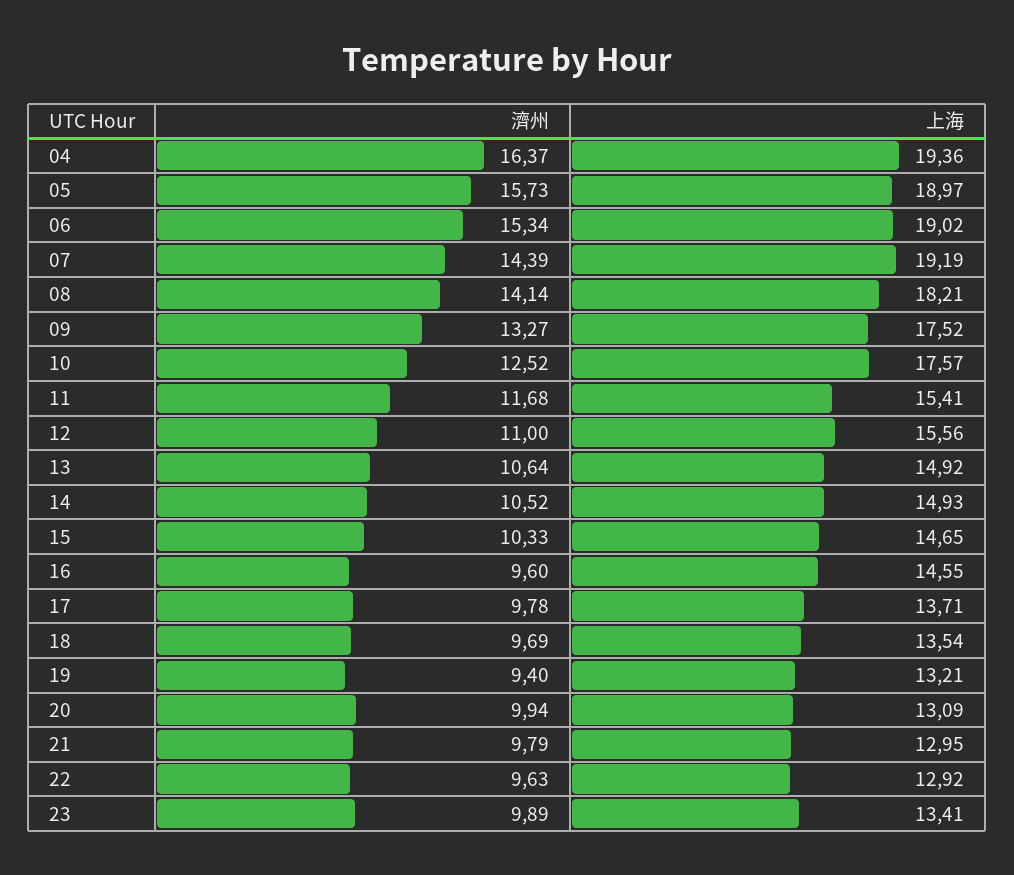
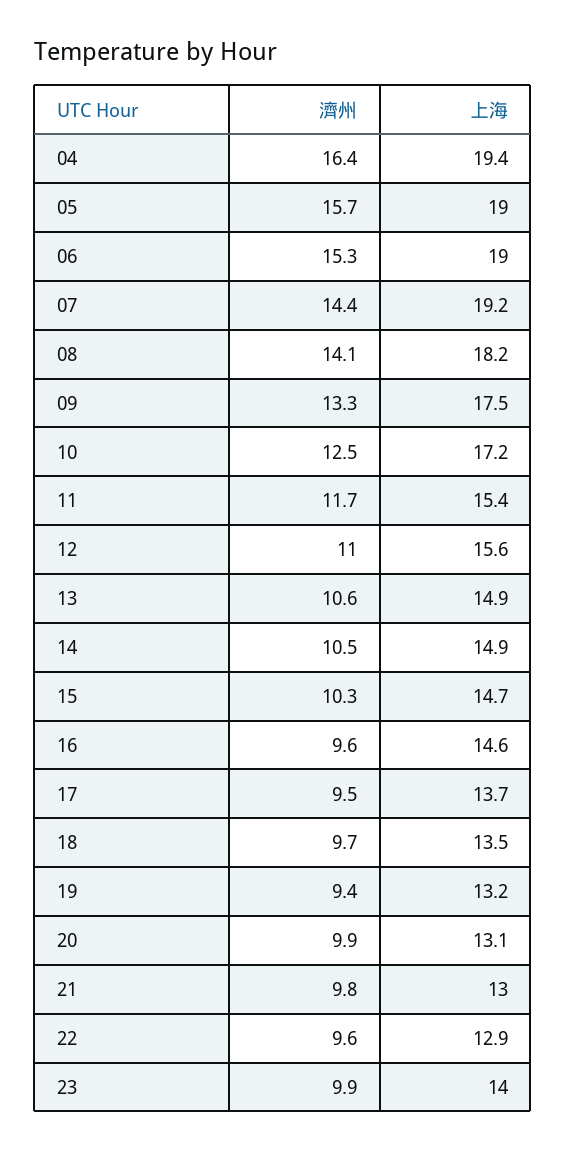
  {
    "濟州": {
      "04": 16.37,
      "05": 15.73,
      "06": 15.34,
      "07": 14.39,
      "08": 14.14,
      "09": 13.27,
      "10": 12.52,
      "11": 11.68,
      "12": 11,
      "13": 10.64,
      "14": 10.52,
      "15": 10.33,
      "16": 9.6,
-     "17": 9.78,
+     "17": 9.5,
      "18": 9.69,
      "19": 9.4,
      "20": 9.94,
      "21": 9.79,
      "22": 9.63,
      "23": 9.89
    },
    "上海": {
      "04": 19.36,
      "05": 18.97,
      "06": 19.02,
      "07": 19.19,
      "08": 18.21,
      "09": 17.52,
-     "10": 17.57,
+     "10": 17.2,
      "11": 15.41,
      "12": 15.56,
      "13": 14.92,
      "14": 14.93,
      "15": 14.65,
      "16": 14.55,
      "17": 13.71,
      "18": 13.54,
      "19": 13.21,
      "20": 13.09,
      "21": 12.95,
      "22": 12.92,
-     "23": 13.41
+     "23": 14
    }
  }

